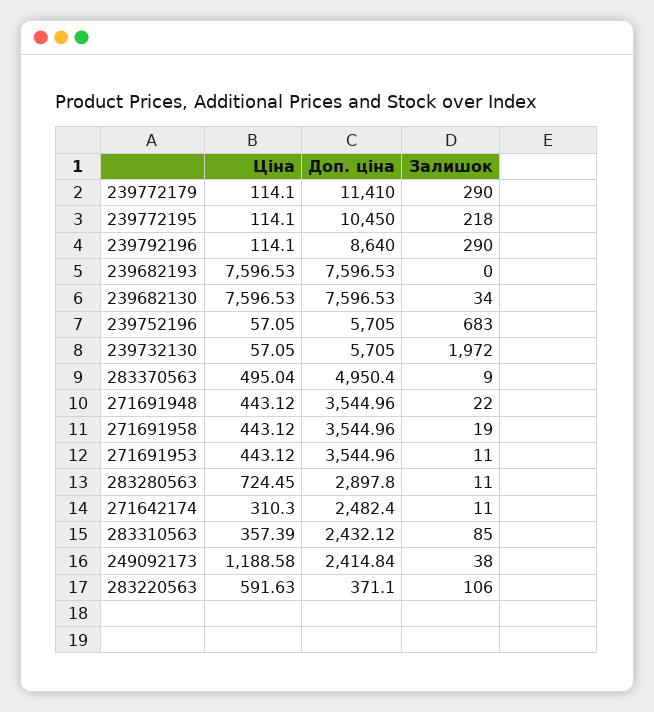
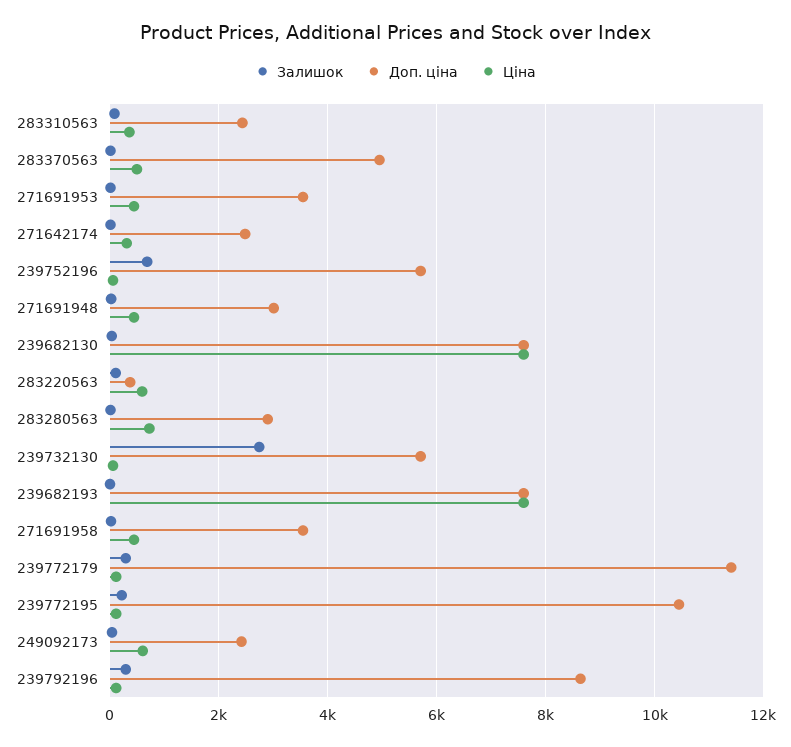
  {
    "Ціна": {
      "239772179": 114.1,
      "239772195": 114.1,
      "239792196": 114.1,
      "239682193": 7596.53,
      "239682130": 7596.53,
      "239752196": 57.05,
      "239732130": 57.05,
      "283370563": 495.04,
      "271691948": 443.12,
      "271691958": 443.12,
      "271691953": 443.12,
      "283280563": 724.45,
      "271642174": 310.3,
      "283310563": 357.39,
-     "249092173": 1188.58,
+     "249092173": 600,
      "283220563": 591.63
    },
    "Доп. ціна": {
      "239772179": 11410,
      "239772195": 10450,
      "239792196": 8640,
      "239682193": 7596.53,
      "239682130": 7596.53,
      "239752196": 5705,
      "239732130": 5705,
      "283370563": 4950.4,
-     "271691948": 3544.96,
+     "271691948": 3000,
      "271691958": 3544.96,
      "271691953": 3544.96,
      "283280563": 2897.8,
      "271642174": 2482.4,
      "283310563": 2432.12,
      "249092173": 2414.84,
      "283220563": 371.1
    },
    "Залишок": {
      "239772179": 290,
      "239772195": 218,
      "239792196": 290,
      "239682193": 0,
      "239682130": 34,
      "239752196": 683,
-     "239732130": 1972,
+     "239732130": 2800,
      "283370563": 9,
      "271691948": 22,
      "271691958": 19,
      "271691953": 11,
      "283280563": 11,
      "271642174": 11,
      "283310563": 85,
      "249092173": 38,
      "283220563": 106
    }
  }

